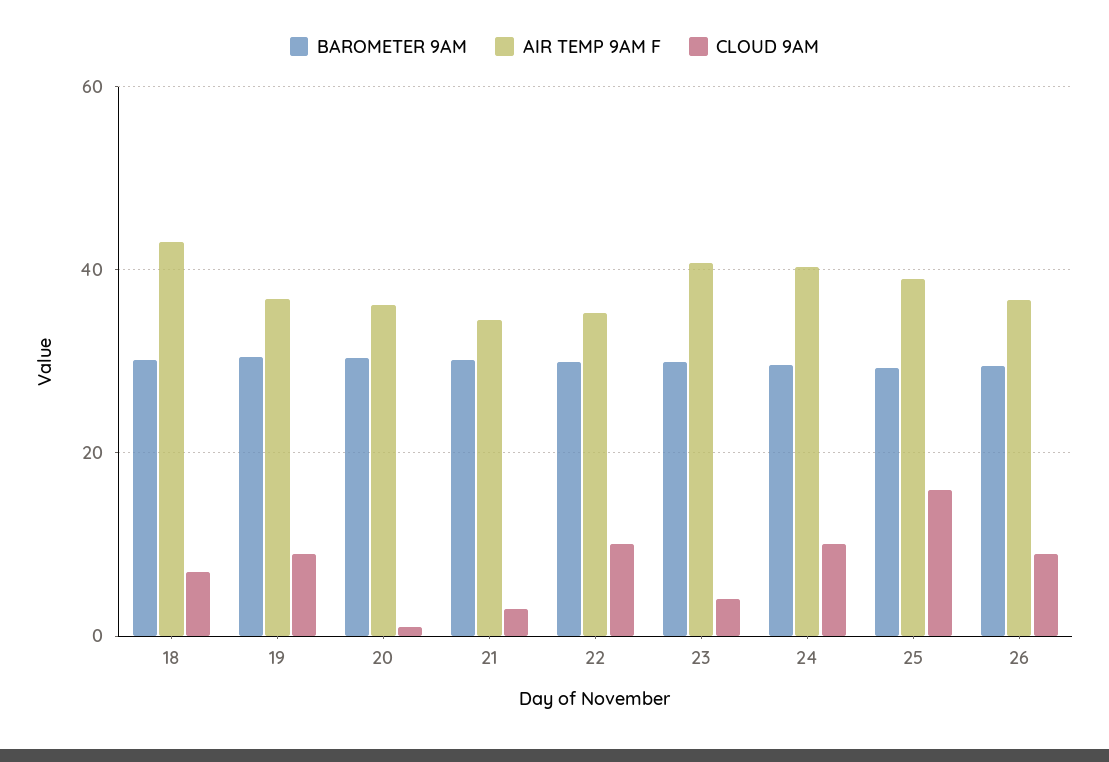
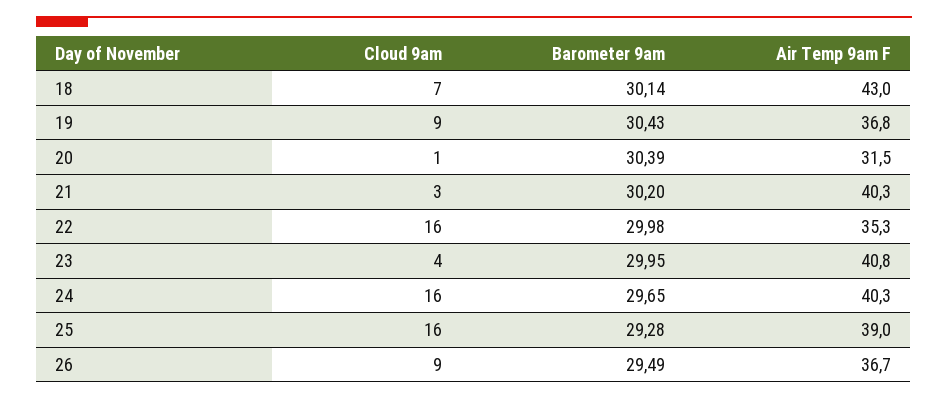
  {
    "BAROMETER 9AM": {
      "18": 30.14,
      "19": 30.43,
      "20": 30.39,
      "21": 30.2,
      "22": 29.98,
      "23": 29.95,
      "24": 29.65,
      "25": 29.28,
      "26": 29.49
    },
    "AIR TEMP 9AM F": {
      "18": 43,
      "19": 36.8,
-     "20": 36,
+     "20": 31.5,
-     "21": 34,
+     "21": 40.3,
      "22": 35.3,
      "23": 40.8,
      "24": 40.3,
      "25": 39,
      "26": 36.7
    },
    "CLOUD 9AM": {
      "18": 7,
      "19": 9,
      "20": 1,
      "21": 3,
-     "22": 10,
+     "22": 16,
      "23": 4,
-     "24": 10,
+     "24": 16,
      "25": 16,
      "26": 9
    }
  }

